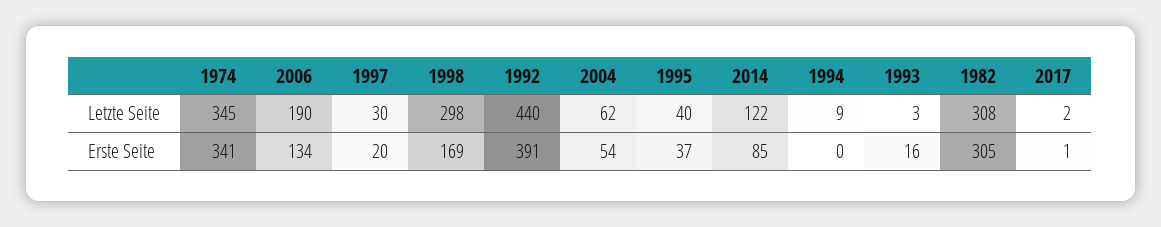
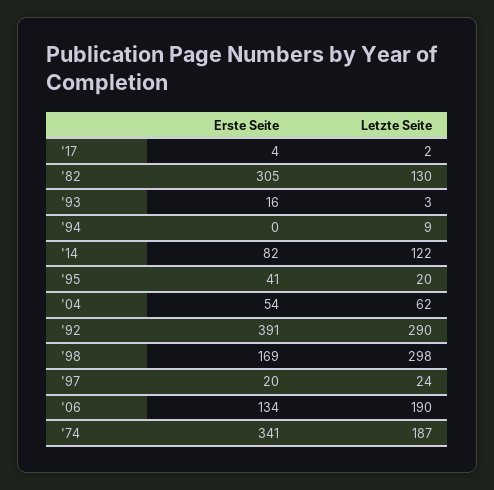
  {
    "1974": {
-     "Letzte Seite": 345,
+     "Letzte Seite": 187,
      "Erste Seite": 341
    },
    "2006": {
      "Letzte Seite": 190,
      "Erste Seite": 134
    },
    "1997": {
-     "Letzte Seite": 30,
+     "Letzte Seite": 24,
      "Erste Seite": 20
    },
    "1998": {
      "Letzte Seite": 298,
      "Erste Seite": 169
    },
    "1992": {
-     "Letzte Seite": 440,
+     "Letzte Seite": 290,
      "Erste Seite": 391
    },
    "2004": {
      "Letzte Seite": 62,
      "Erste Seite": 54
    },
    "1995": {
-     "Letzte Seite": 40,
+     "Letzte Seite": 20,
-     "Erste Seite": 37
+     "Erste Seite": 41
    },
    "2014": {
      "Letzte Seite": 122,
-     "Erste Seite": 85
+     "Erste Seite": 82
    },
    "1994": {
      "Letzte Seite": 9,
      "Erste Seite": 0
    },
    "1993": {
      "Letzte Seite": 3,
      "Erste Seite": 16
    },
    "1982": {
-     "Letzte Seite": 308,
+     "Letzte Seite": 130,
      "Erste Seite": 305
    },
    "2017": {
      "Letzte Seite": 2,
-     "Erste Seite": 1
+     "Erste Seite": 4
    }
  }

